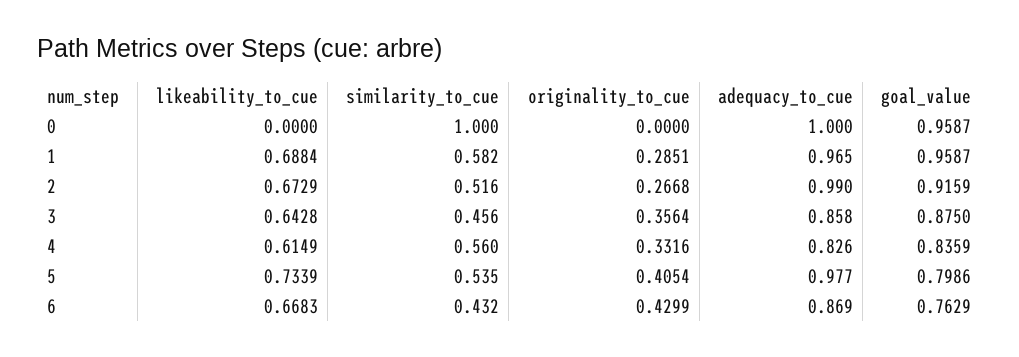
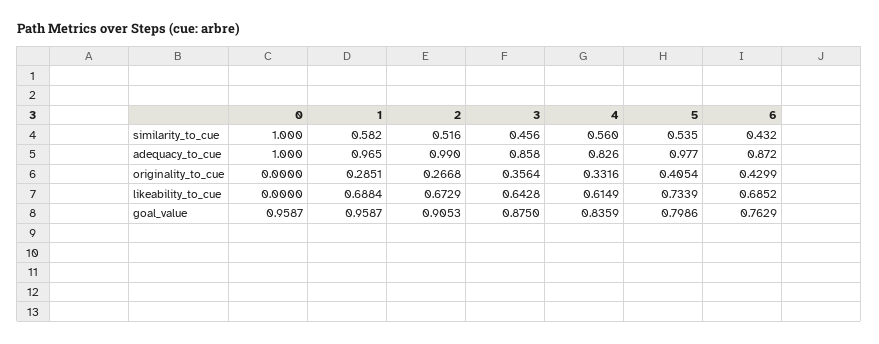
  {
    "likeability_to_cue": {
      "0": 0,
      "1": 0.6884,
      "2": 0.6729,
      "3": 0.6428,
      "4": 0.6149,
      "5": 0.7339,
-     "6": 0.6683
+     "6": 0.6852
    },
    "similarity_to_cue": {
      "0": 1,
      "1": 0.582,
      "2": 0.516,
      "3": 0.456,
      "4": 0.56,
      "5": 0.535,
      "6": 0.432
    },
    "originality_to_cue": {
      "0": 0,
      "1": 0.2851,
      "2": 0.2668,
      "3": 0.3564,
      "4": 0.3316,
      "5": 0.4054,
      "6": 0.4299
    },
    "adequacy_to_cue": {
      "0": 1,
      "1": 0.965,
      "2": 0.99,
      "3": 0.858,
      "4": 0.826,
      "5": 0.977,
-     "6": 0.869
+     "6": 0.872
    },
    "goal_value": {
      "0": 0.9587,
      "1": 0.9587,
-     "2": 0.9159,
+     "2": 0.9053,
      "3": 0.875,
      "4": 0.8359,
      "5": 0.7986,
      "6": 0.7629
    }
  }

